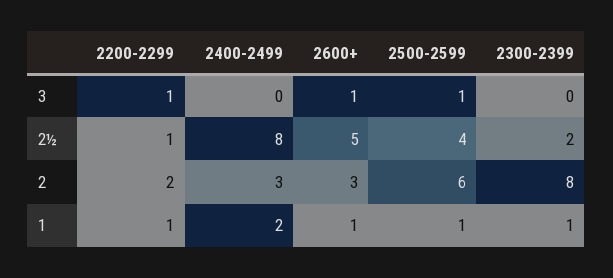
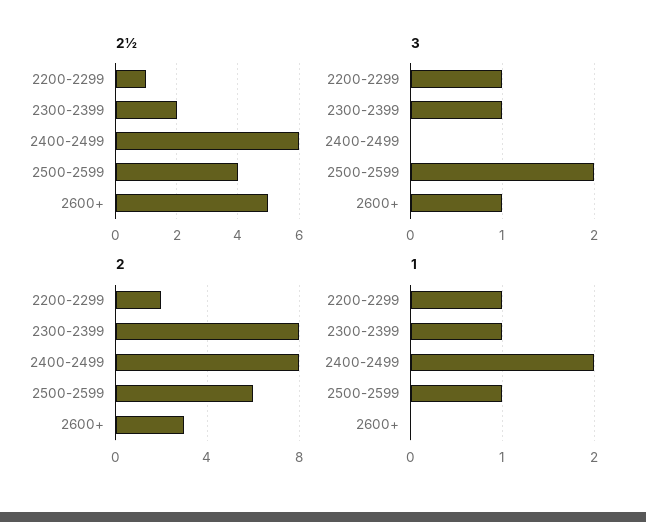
  {
    "3": {
      "2200-2299": 1,
      "2400-2499": 0,
      "2600+": 1,
-     "2500-2599": 1,
+     "2500-2599": 2,
-     "2300-2399": 0
+     "2300-2399": 1
    },
    "2½": {
      "2200-2299": 1,
-     "2400-2499": 8,
+     "2400-2499": 6,
      "2600+": 5,
      "2500-2599": 4,
      "2300-2399": 2
    },
    "2": {
      "2200-2299": 2,
-     "2400-2499": 3,
+     "2400-2499": 8,
      "2600+": 3,
      "2500-2599": 6,
      "2300-2399": 8
    },
    "1": {
      "2200-2299": 1,
      "2400-2499": 2,
-     "2600+": 1,
+     "2600+": 0,
      "2500-2599": 1,
      "2300-2399": 1
    }
  }

